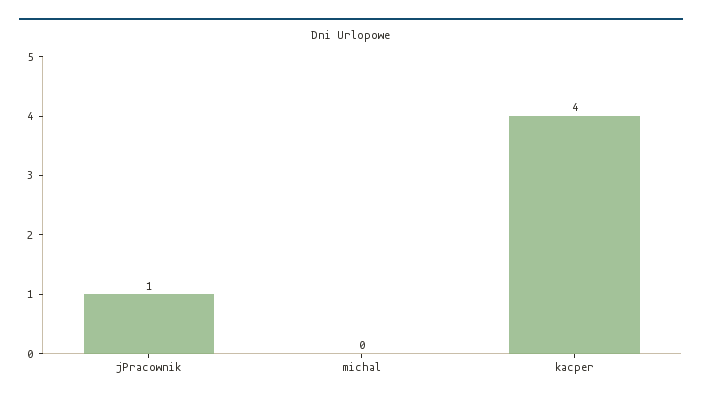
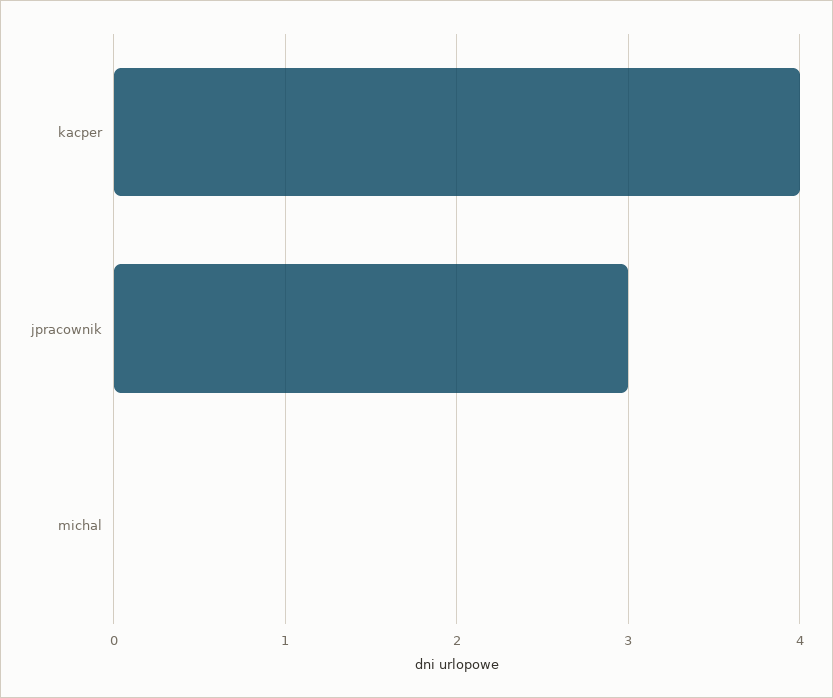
  {
-   "jPracownik": 1,
+   "jPracownik": 3,
    "michal": 0,
    "kacper": 4
  }

